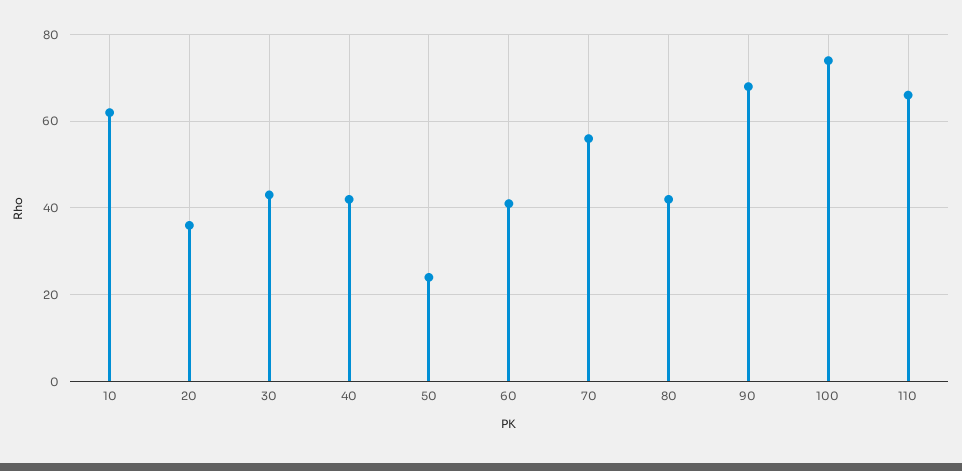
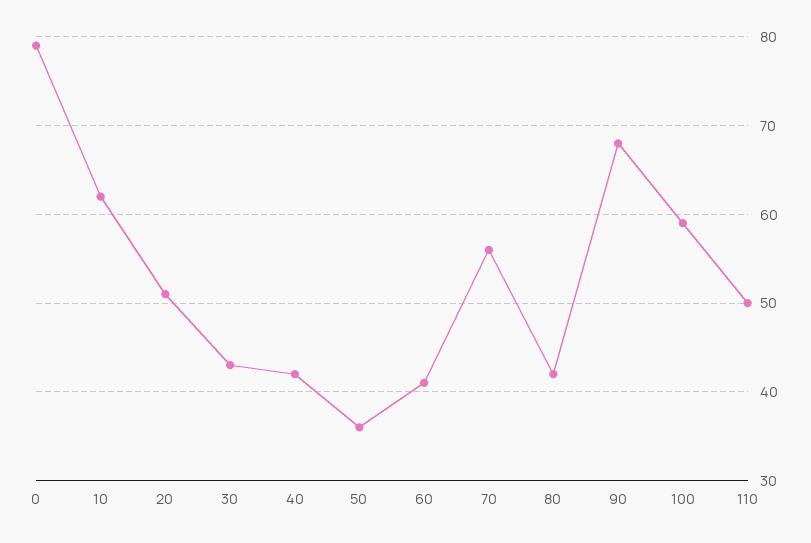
  {
    "10": 62,
-   "20": 35,
+   "20": 51,
    "30": 43,
    "40": 42,
-   "50": 25,
+   "50": 36,
    "60": 41,
    "70": 56,
    "80": 42,
    "90": 68,
-   "100": 75,
+   "100": 59,
-   "110": 65
+   "110": 50,
+   "0": 79
  }

